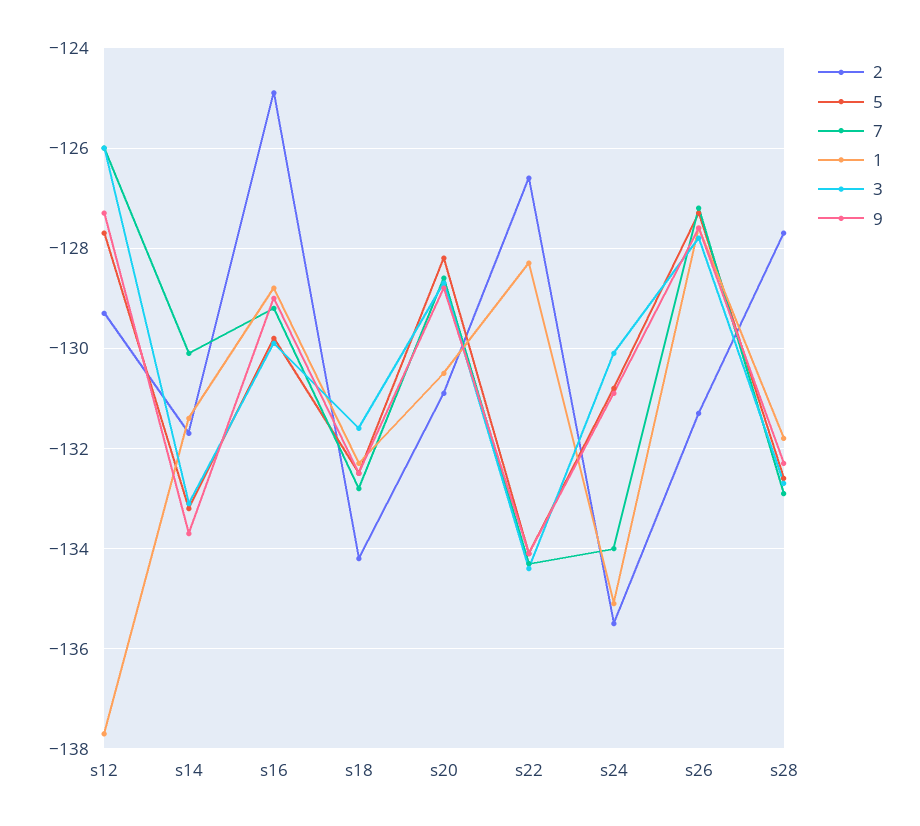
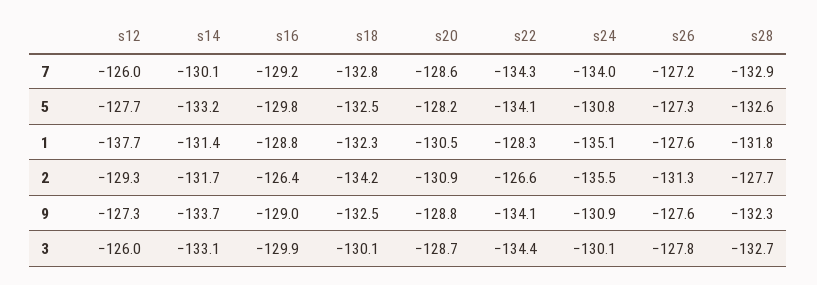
  {
    "2": {
      "s12": -129.3,
      "s14": -131.7,
-     "s16": -125,
+     "s16": -126.4,
      "s18": -134.2,
      "s20": -130.9,
      "s22": -126.6,
      "s24": -135.5,
      "s26": -131.3,
      "s28": -127.7
    },
    "5": {
      "s12": -127.7,
      "s14": -133.2,
      "s16": -129.8,
      "s18": -132.5,
      "s20": -128.2,
      "s22": -134.1,
      "s24": -130.8,
      "s26": -127.3,
      "s28": -132.6
    },
    "7": {
      "s12": -126,
      "s14": -130.1,
      "s16": -129.2,
      "s18": -132.8,
      "s20": -128.6,
      "s22": -134.3,
      "s24": -134,
      "s26": -127.2,
      "s28": -132.9
    },
    "1": {
      "s12": -137.7,
      "s14": -131.4,
      "s16": -128.8,
      "s18": -132.3,
      "s20": -130.5,
      "s22": -128.3,
      "s24": -135.1,
      "s26": -127.6,
      "s28": -131.8
    },
    "3": {
      "s12": -126,
      "s14": -133.1,
      "s16": -129.9,
-     "s18": -131.5,
+     "s18": -130.1,
      "s20": -128.7,
      "s22": -134.4,
      "s24": -130.1,
      "s26": -127.8,
      "s28": -132.7
    },
    "9": {
      "s12": -127.3,
      "s14": -133.7,
      "s16": -129,
      "s18": -132.5,
      "s20": -128.8,
      "s22": -134.1,
      "s24": -130.9,
      "s26": -127.6,
      "s28": -132.3
    }
  }

